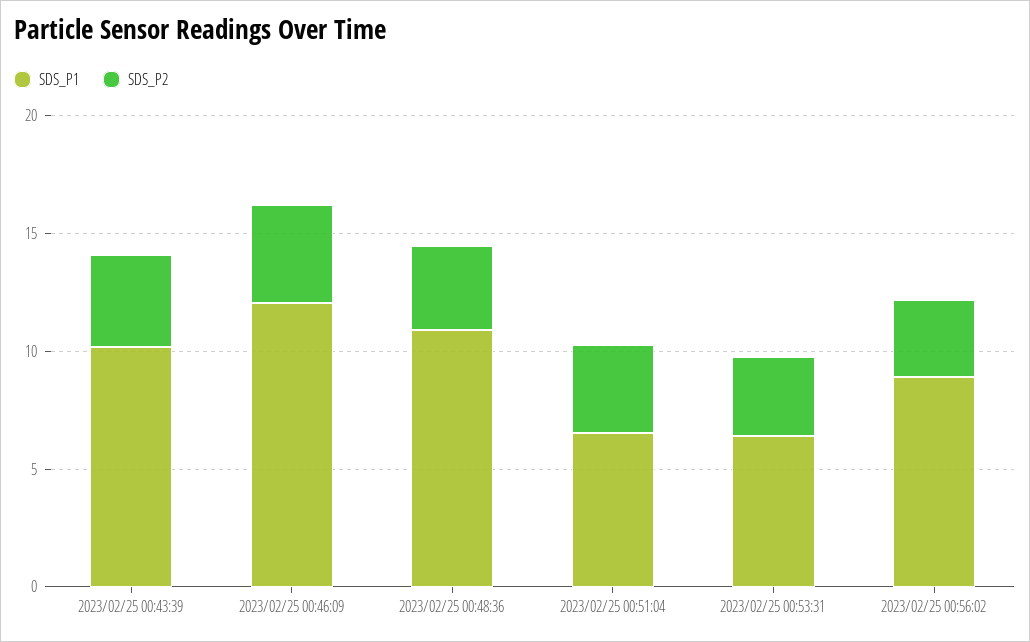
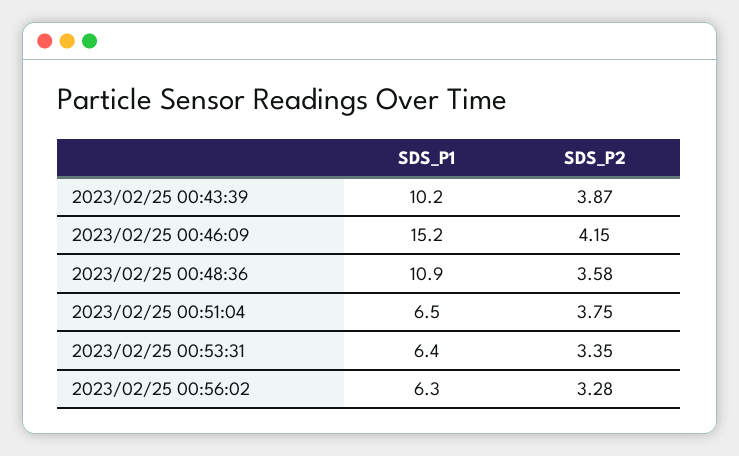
  {
    "SDS_P1": {
      "2023/02/25 00:43:39": 10.2,
-     "2023/02/25 00:46:09": 12,
+     "2023/02/25 00:46:09": 15.2,
      "2023/02/25 00:48:36": 10.9,
      "2023/02/25 00:51:04": 6.5,
      "2023/02/25 00:53:31": 6.4,
-     "2023/02/25 00:56:02": 9
+     "2023/02/25 00:56:02": 6.3
    },
    "SDS_P2": {
      "2023/02/25 00:43:39": 3.87,
      "2023/02/25 00:46:09": 4.15,
      "2023/02/25 00:48:36": 3.58,
      "2023/02/25 00:51:04": 3.75,
      "2023/02/25 00:53:31": 3.35,
      "2023/02/25 00:56:02": 3.28
    }
  }

